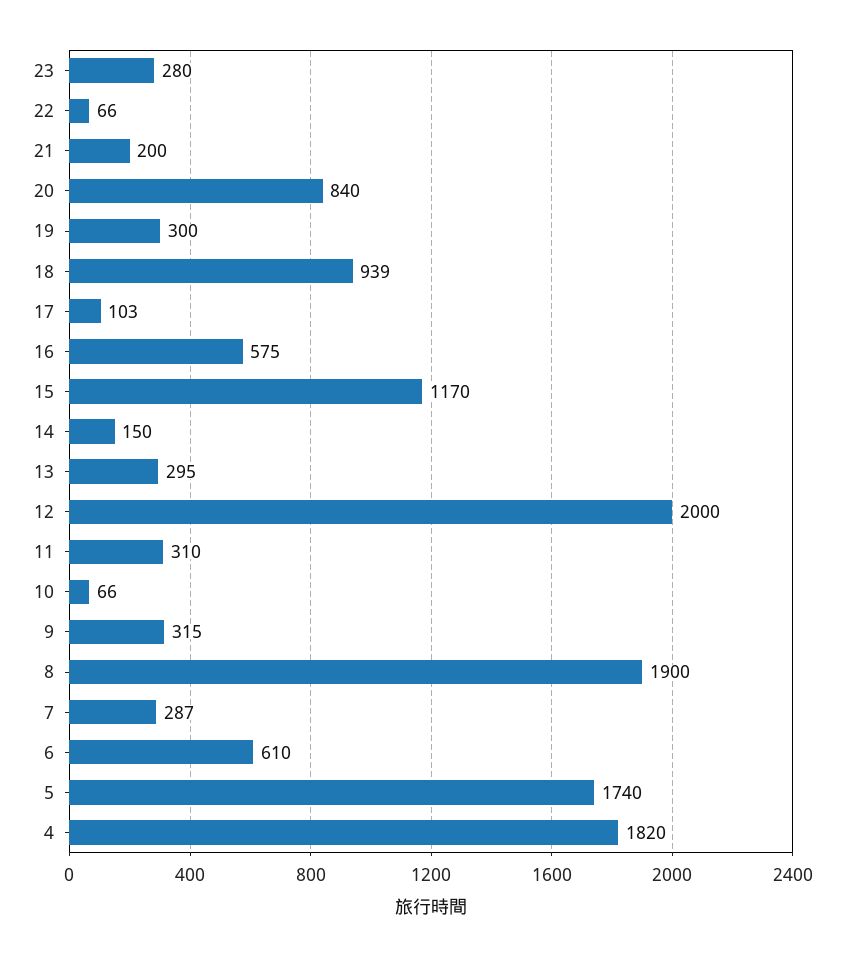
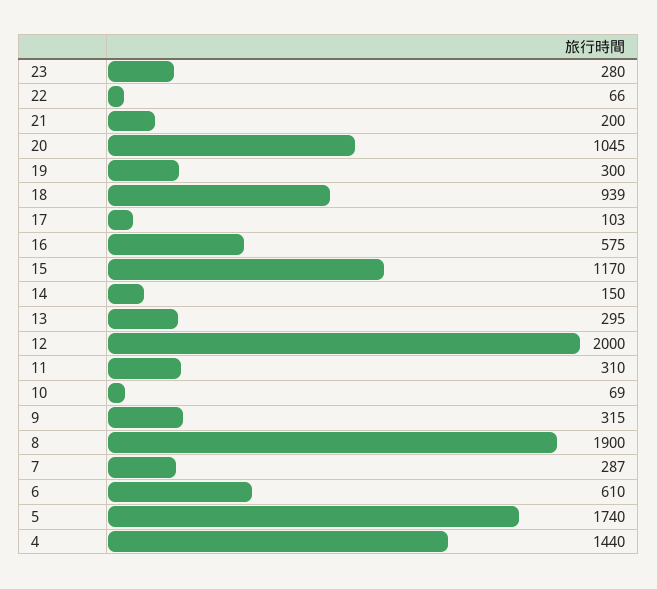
  {
    "23": 280,
    "22": 66,
    "21": 200,
-   "20": 840,
+   "20": 1045,
    "19": 300,
    "18": 939,
    "17": 103,
    "16": 575,
    "15": 1170,
    "14": 150,
    "13": 295,
    "12": 2000,
    "11": 310,
-   "10": 66,
+   "10": 69,
    "9": 315,
    "8": 1900,
    "7": 287,
    "6": 610,
    "5": 1740,
-   "4": 1820
+   "4": 1440
  }

